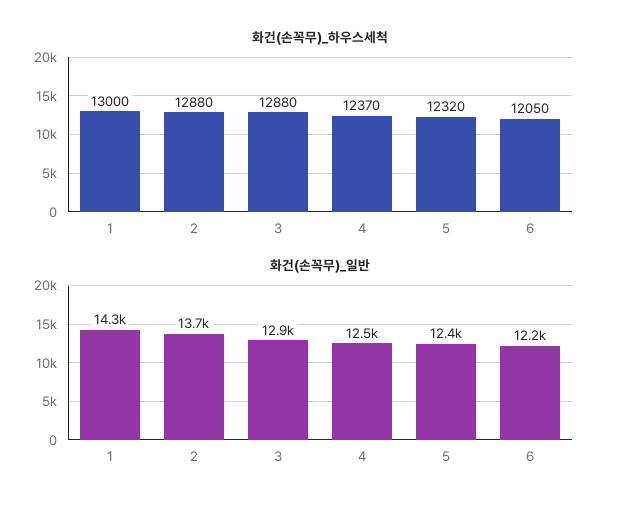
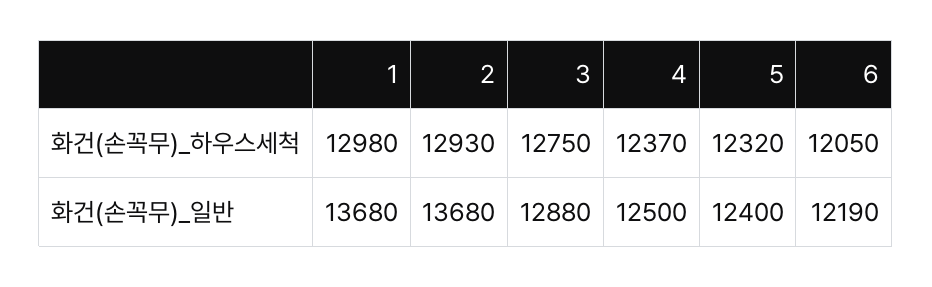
  {
    "화건(손꼭무)_하우스세척": {
-     "1": 13000,
+     "1": 12980,
-     "2": 12880,
+     "2": 12930,
-     "3": 12880,
+     "3": 12750,
      "4": 12370,
      "5": 12320,
      "6": 12050
    },
    "화건(손꼭무)_일반": {
-     "1": 14300,
+     "1": 13680,
      "2": 13680,
      "3": 12880,
      "4": 12500,
      "5": 12400,
      "6": 12190
    }
  }

